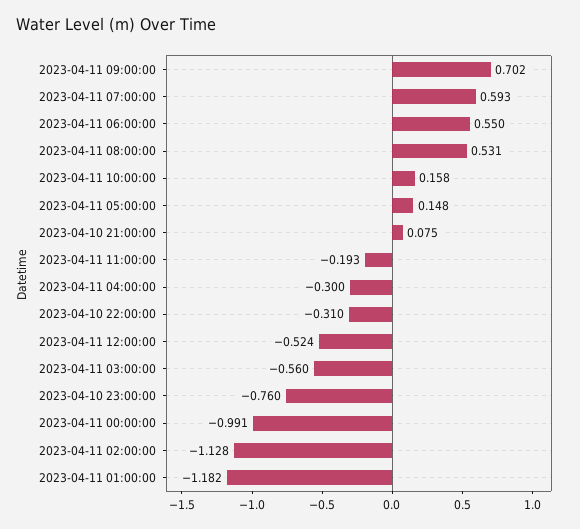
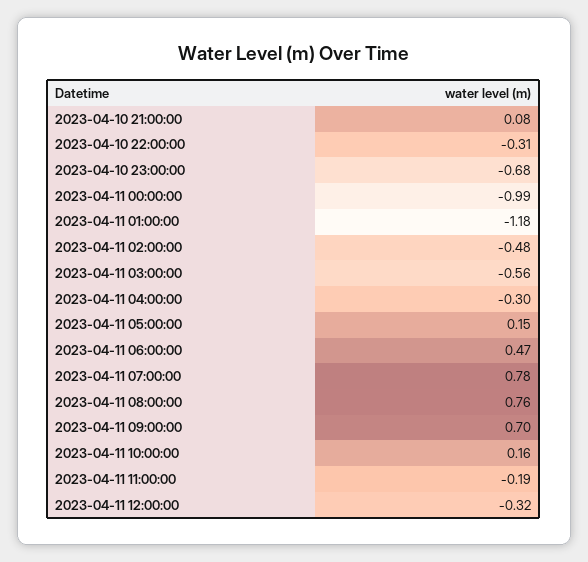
  {
    "2023-04-11 09:00:00": 0.702,
-   "2023-04-11 07:00:00": 0.593,
+   "2023-04-11 07:00:00": 0.78,
-   "2023-04-11 06:00:00": 0.55,
+   "2023-04-11 06:00:00": 0.47,
-   "2023-04-11 08:00:00": 0.531,
+   "2023-04-11 08:00:00": 0.76,
    "2023-04-11 10:00:00": 0.158,
    "2023-04-11 05:00:00": 0.148,
    "2023-04-10 21:00:00": 0.075,
    "2023-04-11 11:00:00": -0.193,
    "2023-04-11 04:00:00": -0.3,
    "2023-04-10 22:00:00": -0.31,
-   "2023-04-11 12:00:00": -0.524,
+   "2023-04-11 12:00:00": -0.32,
    "2023-04-11 03:00:00": -0.56,
-   "2023-04-10 23:00:00": -0.76,
+   "2023-04-10 23:00:00": -0.68,
    "2023-04-11 00:00:00": -0.991,
-   "2023-04-11 02:00:00": -1.128,
+   "2023-04-11 02:00:00": -0.48,
    "2023-04-11 01:00:00": -1.182
  }

